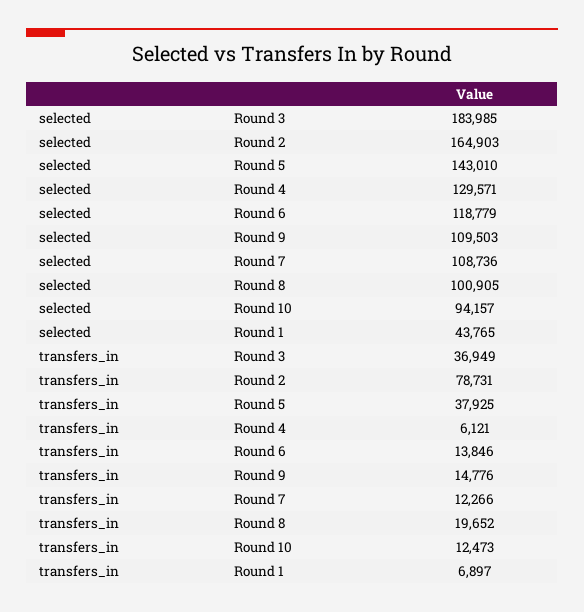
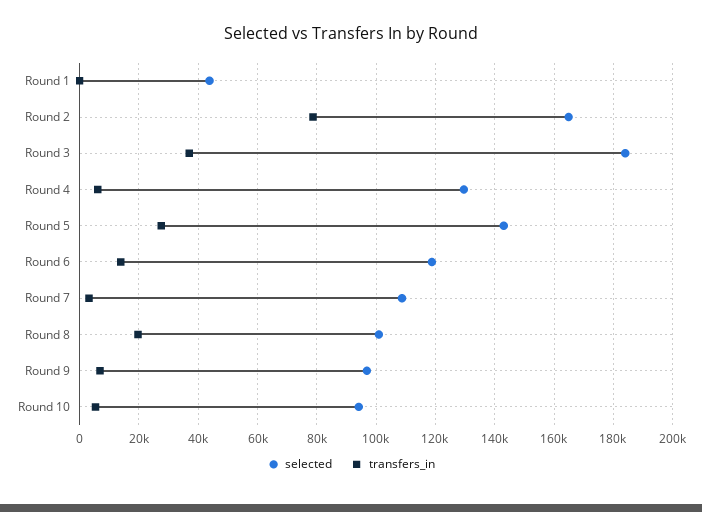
  {
    "selected": {
      "Round 3": 183985,
      "Round 2": 164903,
      "Round 5": 143010,
      "Round 4": 129571,
      "Round 6": 118779,
-     "Round 9": 109503,
+     "Round 9": 97500,
      "Round 7": 108736,
      "Round 8": 100905,
      "Round 10": 94157,
      "Round 1": 43765
    },
    "transfers_in": {
      "Round 3": 36949,
      "Round 2": 78731,
-     "Round 5": 37925,
+     "Round 5": 27500,
      "Round 4": 6121,
      "Round 6": 13846,
-     "Round 9": 14776,
+     "Round 9": 7500,
-     "Round 7": 12266,
+     "Round 7": 2500,
      "Round 8": 19652,
-     "Round 10": 12473,
+     "Round 10": 5000,
-     "Round 1": 6897
+     "Round 1": 0
    }
  }

